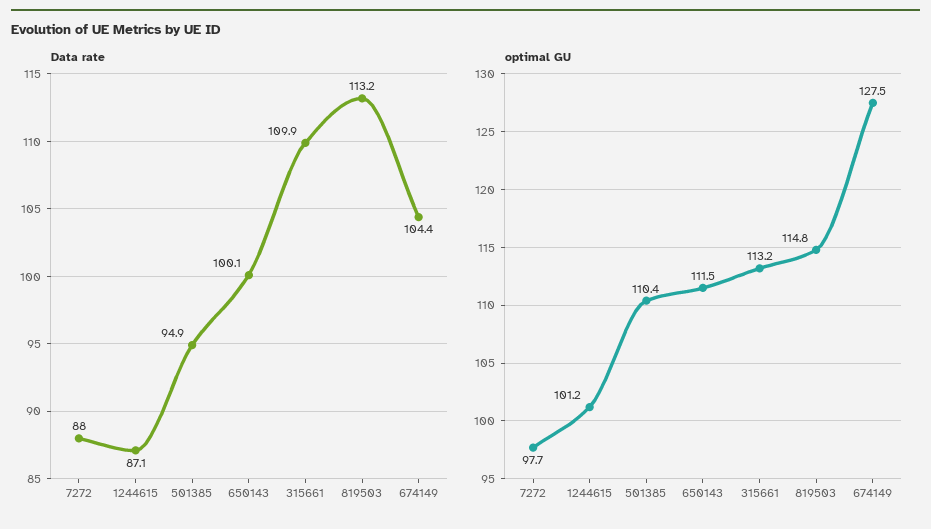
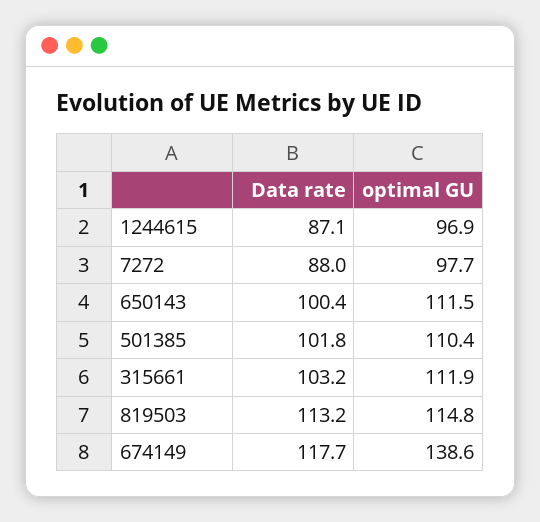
  {
    "Data rate": {
      "7272": 88,
      "1244615": 87.1,
-     "501385": 94.9,
+     "501385": 101.8,
-     "650143": 100.1,
+     "650143": 100.4,
-     "315661": 109.9,
+     "315661": 103.2,
      "819503": 113.2,
-     "674149": 104.4
+     "674149": 117.7
    },
    "optimal GU": {
      "7272": 97.7,
-     "1244615": 101.2,
+     "1244615": 96.9,
      "501385": 110.4,
      "650143": 111.5,
-     "315661": 113.2,
+     "315661": 111.9,
      "819503": 114.8,
-     "674149": 127.5
+     "674149": 138.6
    }
  }

